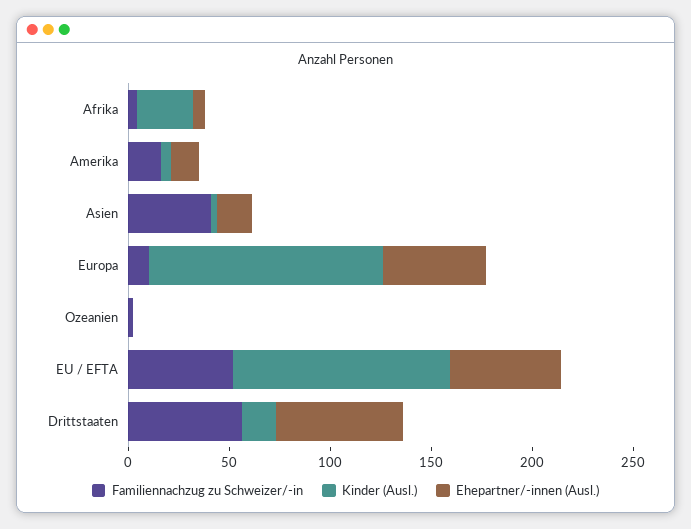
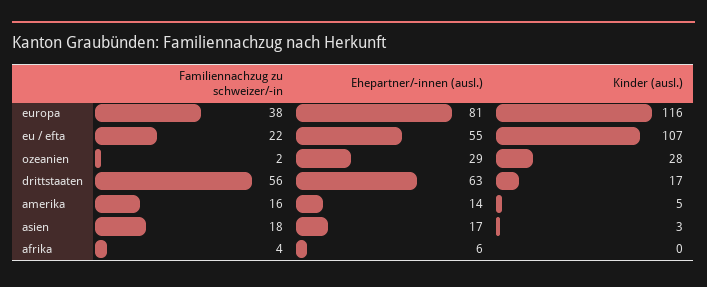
  {
    "Familiennachzug zu Schweizer/-in": {
      "Afrika": 4,
      "Amerika": 16,
-     "Asien": 40,
+     "Asien": 18,
-     "Europa": 10,
+     "Europa": 38,
      "Ozeanien": 2,
-     "EU / EFTA": 50,
+     "EU / EFTA": 22,
      "Drittstaaten": 56
    },
    "Kinder (Ausl.)": {
-     "Afrika": 30,
+     "Afrika": 0,
      "Amerika": 5,
      "Asien": 3,
      "Europa": 116,
-     "Ozeanien": 0,
+     "Ozeanien": 28,
      "EU / EFTA": 107,
      "Drittstaaten": 17
    },
    "Ehepartner/-innen (Ausl.)": {
      "Afrika": 6,
      "Amerika": 14,
      "Asien": 17,
-     "Europa": 50,
+     "Europa": 81,
-     "Ozeanien": 0,
+     "Ozeanien": 29,
      "EU / EFTA": 55,
      "Drittstaaten": 63
    }
  }

